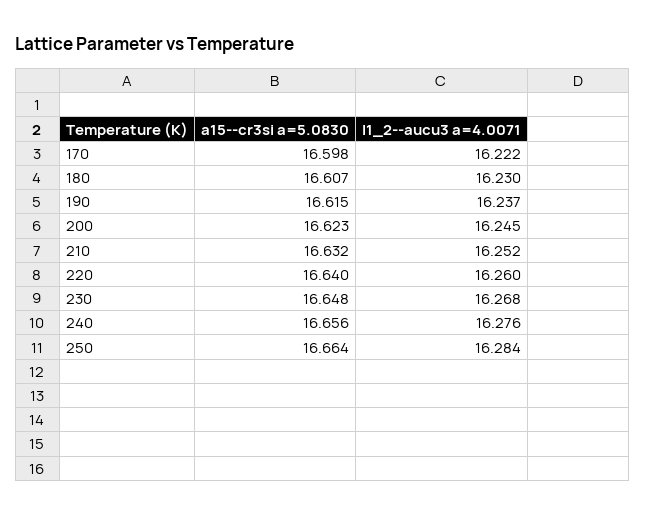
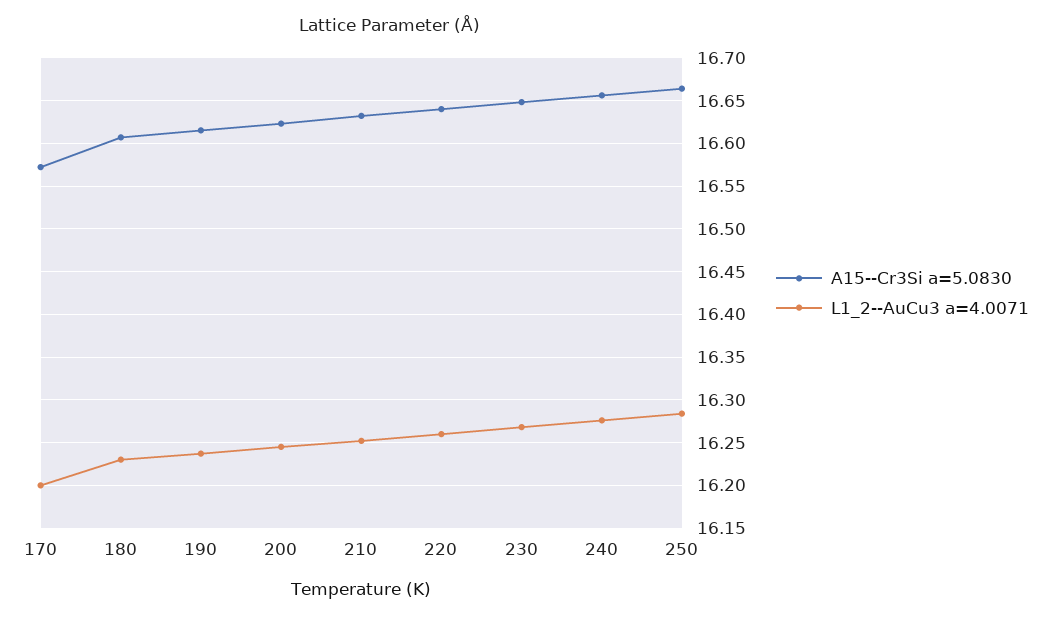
  {
    "a15--cr3si a=5.0830": {
-     "170": 16.598,
+     "170": 16.57,
      "180": 16.607,
      "190": 16.615,
      "200": 16.623,
      "210": 16.632,
      "220": 16.64,
      "230": 16.648,
      "240": 16.656,
      "250": 16.664
    },
    "l1_2--aucu3 a=4.0071": {
-     "170": 16.222,
+     "170": 16.2,
      "180": 16.23,
      "190": 16.237,
      "200": 16.245,
      "210": 16.252,
      "220": 16.26,
      "230": 16.268,
      "240": 16.276,
      "250": 16.284
    }
  }

